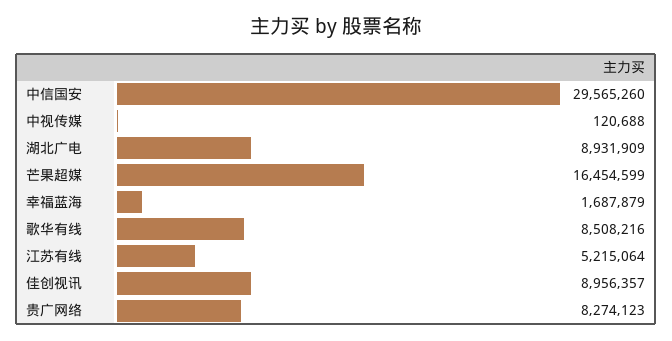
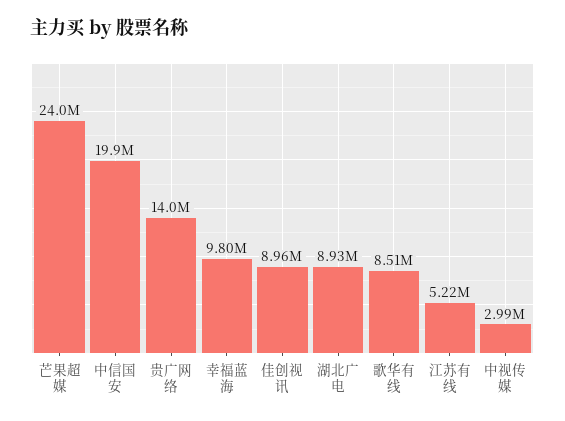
  {
-   "中信国安": 29565260,
+   "中信国安": 19900000,
-   "中视传媒": 120688,
+   "中视传媒": 2990000,
    "湖北广电": 8931909,
-   "芒果超媒": 16454599,
+   "芒果超媒": 24000000,
-   "幸福蓝海": 1687879,
+   "幸福蓝海": 9800000,
    "歌华有线": 8508216,
    "江苏有线": 5215064,
    "佳创视讯": 8956357,
-   "贵广网络": 8274123
+   "贵广网络": 14000000
  }

